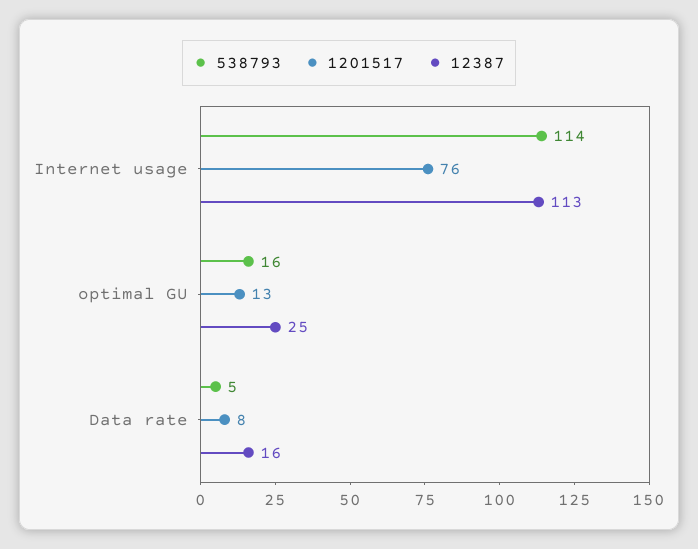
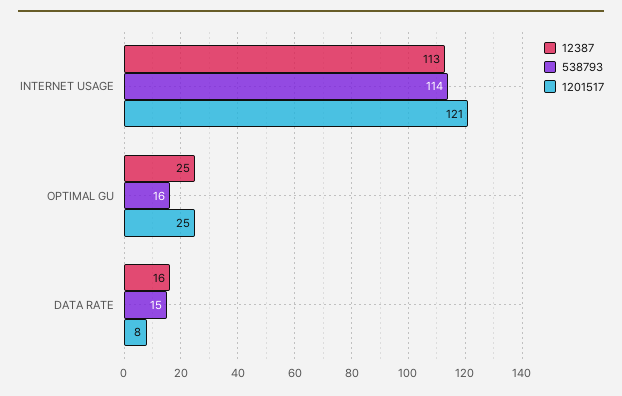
  {
    "538793": {
      "Internet usage": 114,
      "optimal GU": 16,
-     "Data rate": 5
+     "Data rate": 15
    },
    "1201517": {
-     "Internet usage": 76,
+     "Internet usage": 121,
-     "optimal GU": 13,
+     "optimal GU": 25,
      "Data rate": 8
    },
    "12387": {
      "Internet usage": 113,
      "optimal GU": 25,
      "Data rate": 16
    }
  }

